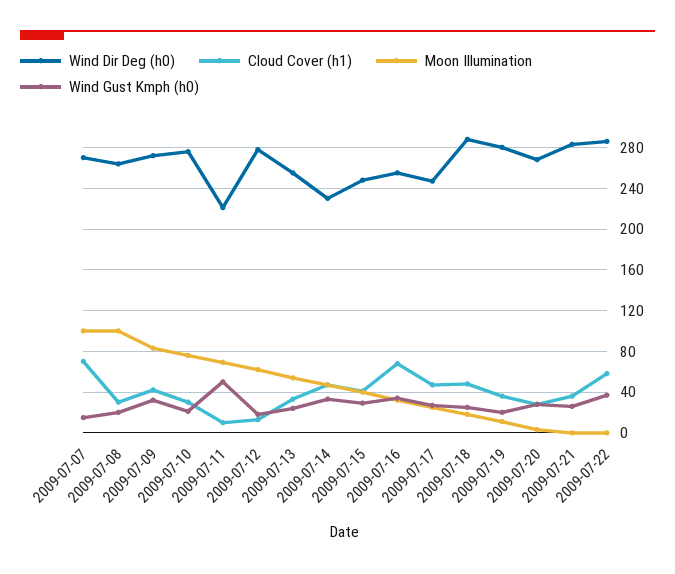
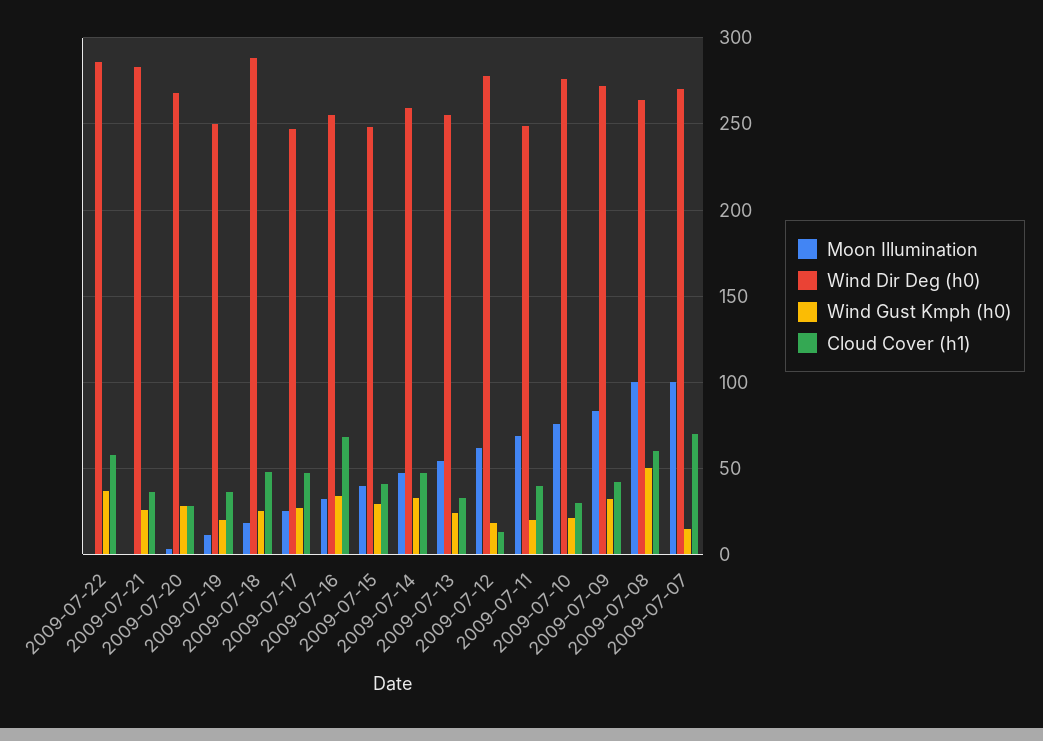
  {
    "Wind Dir Deg (h0)": {
      "2009-07-07": 270,
      "2009-07-08": 265,
      "2009-07-09": 270,
      "2009-07-10": 275,
-     "2009-07-11": 220,
+     "2009-07-11": 250,
      "2009-07-12": 280,
      "2009-07-13": 255,
-     "2009-07-14": 230,
+     "2009-07-14": 260,
      "2009-07-15": 250,
      "2009-07-16": 255,
      "2009-07-17": 245,
      "2009-07-18": 290,
-     "2009-07-19": 280,
+     "2009-07-19": 250,
      "2009-07-20": 270,
      "2009-07-21": 285,
      "2009-07-22": 285
    },
    "Cloud Cover (h1)": {
      "2009-07-07": 70,
-     "2009-07-08": 30,
+     "2009-07-08": 60,
      "2009-07-09": 40,
      "2009-07-10": 30,
-     "2009-07-11": 10,
+     "2009-07-11": 40,
      "2009-07-12": 15,
      "2009-07-13": 35,
      "2009-07-14": 45,
      "2009-07-15": 40,
      "2009-07-16": 70,
      "2009-07-17": 45,
      "2009-07-18": 50,
      "2009-07-19": 35,
      "2009-07-20": 30,
      "2009-07-21": 35,
      "2009-07-22": 60
    },
    "Moon Illumination": {
      "2009-07-07": 100,
      "2009-07-08": 100,
      "2009-07-09": 85,
      "2009-07-10": 75,
      "2009-07-11": 70,
      "2009-07-12": 60,
      "2009-07-13": 55,
      "2009-07-14": 45,
      "2009-07-15": 40,
      "2009-07-16": 30,
      "2009-07-17": 25,
      "2009-07-18": 20,
      "2009-07-19": 10,
      "2009-07-20": 5,
      "2009-07-21": 0,
      "2009-07-22": 0
    },
    "Wind Gust Kmph (h0)": {
      "2009-07-07": 15,
-     "2009-07-08": 20,
+     "2009-07-08": 50,
      "2009-07-09": 30,
      "2009-07-10": 20,
-     "2009-07-11": 50,
+     "2009-07-11": 20,
      "2009-07-12": 20,
      "2009-07-13": 25,
      "2009-07-14": 35,
      "2009-07-15": 30,
      "2009-07-16": 35,
      "2009-07-17": 25,
      "2009-07-18": 25,
      "2009-07-19": 20,
      "2009-07-20": 30,
      "2009-07-21": 25,
      "2009-07-22": 35
    }
  }

